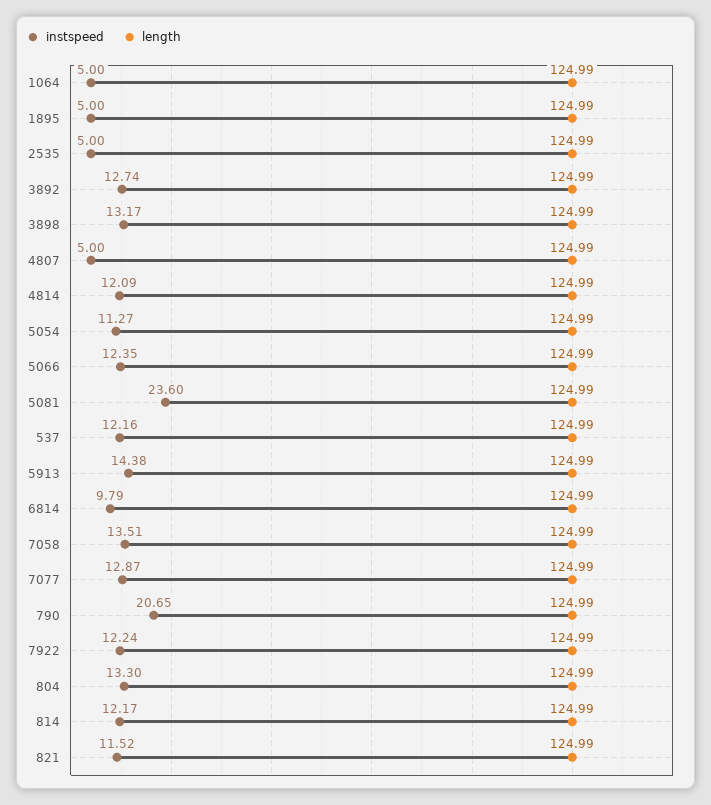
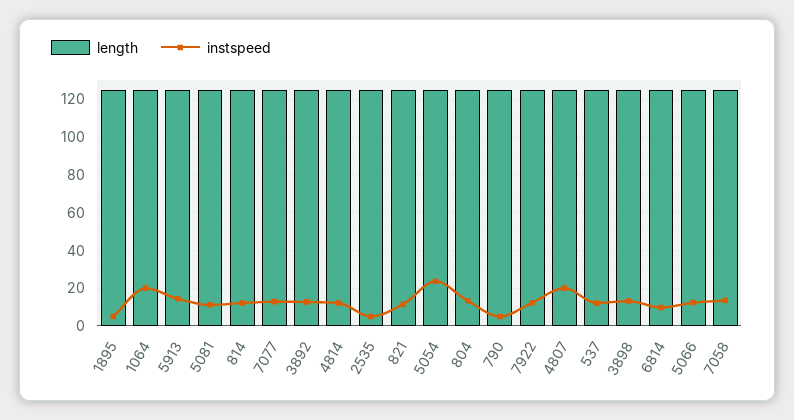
  {
    "instspeed": {
-     "1064": 5,
+     "1064": 20,
      "1895": 5,
      "2535": 5,
      "3892": 12.74,
      "3898": 13.17,
-     "4807": 5,
+     "4807": 20,
      "4814": 12.09,
-     "5054": 11.27,
+     "5054": 25,
      "5066": 12.35,
-     "5081": 23.6,
+     "5081": 10,
      "537": 12.16,
      "5913": 14.38,
      "6814": 9.79,
      "7058": 13.51,
      "7077": 12.87,
-     "790": 20.65,
+     "790": 5,
      "7922": 12.24,
      "804": 13.3,
      "814": 12.17,
      "821": 11.52
    },
    "length": {
      "1064": 124.99,
      "1895": 124.99,
      "2535": 124.99,
      "3892": 124.99,
      "3898": 124.99,
      "4807": 124.99,
      "4814": 124.99,
      "5054": 124.99,
      "5066": 124.99,
      "5081": 124.99,
      "537": 124.99,
      "5913": 124.99,
      "6814": 124.99,
      "7058": 124.99,
      "7077": 124.99,
      "790": 124.99,
      "7922": 124.99,
      "804": 124.99,
      "814": 124.99,
      "821": 124.99
    }
  }

